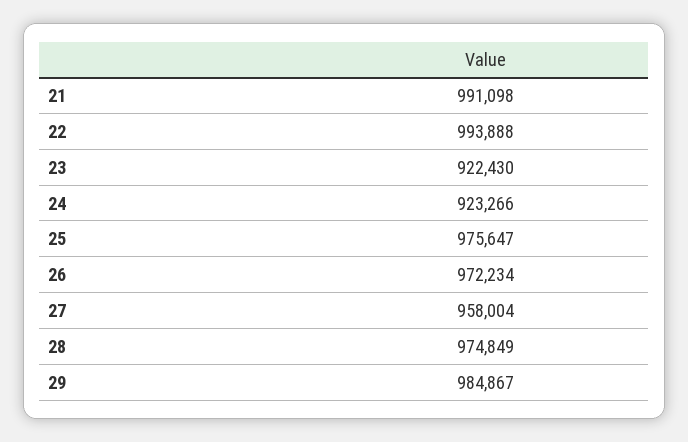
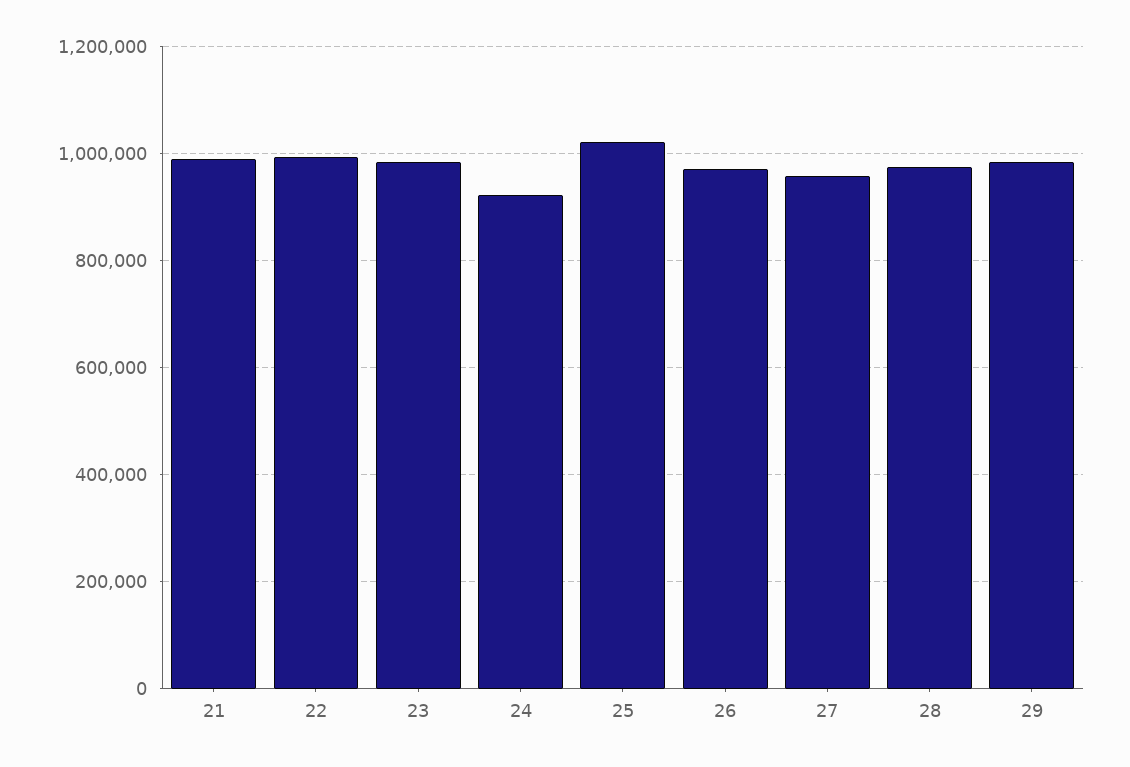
  {
    "21": 991098,
    "22": 993888,
-   "23": 922430,
+   "23": 980000,
    "24": 923266,
-   "25": 975647,
+   "25": 1020000,
    "26": 972234,
    "27": 958004,
    "28": 974849,
    "29": 984867
  }

